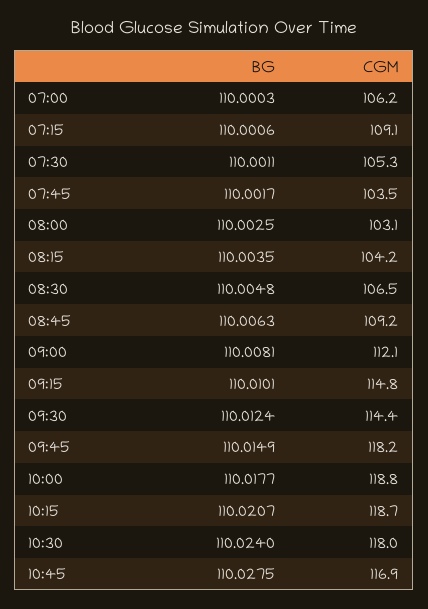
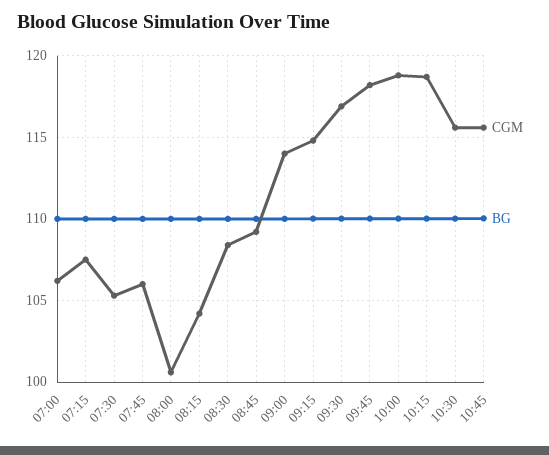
  {
    "BG": {
      "07:00": 110.0003,
      "07:15": 110.0006,
      "07:30": 110.0011,
      "07:45": 110.0017,
      "08:00": 110.0025,
      "08:15": 110.0035,
      "08:30": 110.0048,
      "08:45": 110.0063,
      "09:00": 110.0081,
      "09:15": 110.0101,
      "09:30": 110.0124,
      "09:45": 110.0149,
      "10:00": 110.0177,
      "10:15": 110.0207,
      "10:30": 110.024,
      "10:45": 110.0275
    },
    "CGM": {
      "07:00": 106.2,
-     "07:15": 109.1,
+     "07:15": 107.5,
      "07:30": 105.3,
-     "07:45": 103.5,
+     "07:45": 106,
-     "08:00": 103.1,
+     "08:00": 100.5,
      "08:15": 104.2,
-     "08:30": 106.5,
+     "08:30": 108.5,
      "08:45": 109.2,
-     "09:00": 112.1,
+     "09:00": 114,
      "09:15": 114.8,
-     "09:30": 114.4,
+     "09:30": 117,
      "09:45": 118.2,
      "10:00": 118.8,
      "10:15": 118.7,
-     "10:30": 118,
+     "10:30": 115.5,
-     "10:45": 116.9
+     "10:45": 115.5
    }
  }

